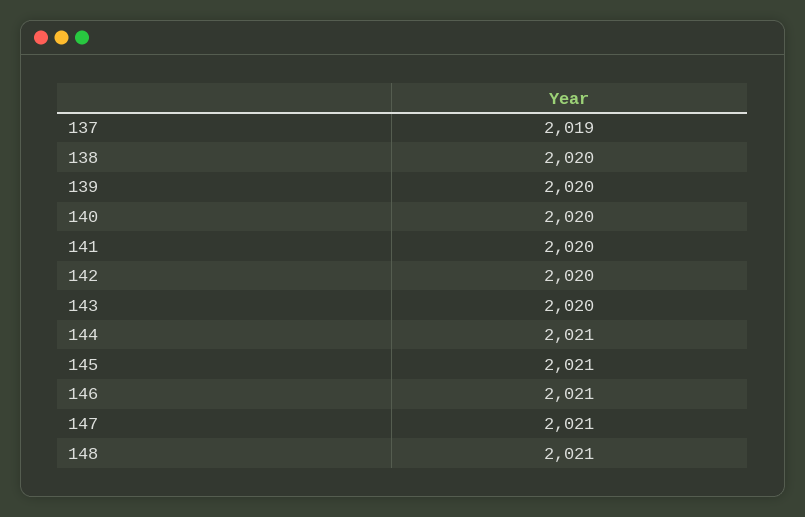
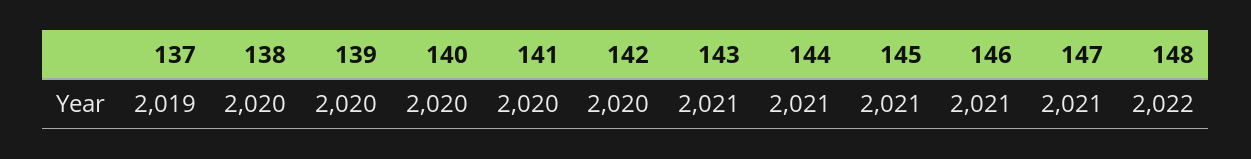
  {
    "137": 2019,
    "138": 2020,
    "139": 2020,
    "140": 2020,
    "141": 2020,
    "142": 2020,
-   "143": 2020,
+   "143": 2021,
    "144": 2021,
    "145": 2021,
    "146": 2021,
    "147": 2021,
-   "148": 2021
+   "148": 2022
  }

